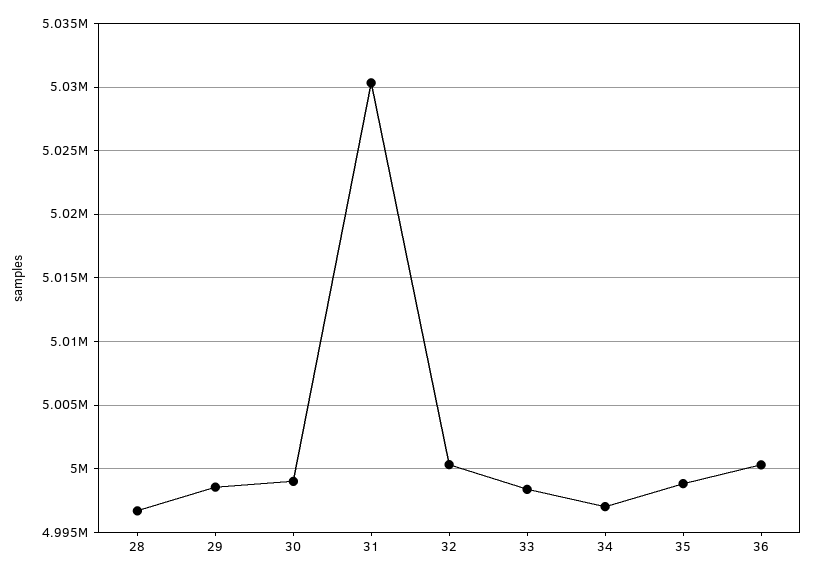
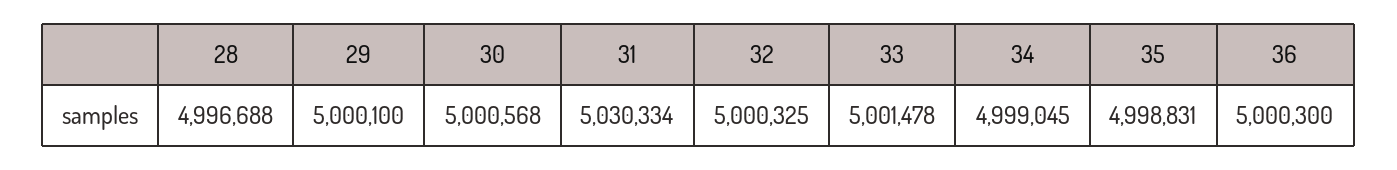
  {
    "28": 4996688,
-   "29": 4998500,
+   "29": 5000100,
-   "30": 4999000,
+   "30": 5000568,
    "31": 5030334,
    "32": 5000325,
-   "33": 4998500,
+   "33": 5001478,
-   "34": 4997000,
+   "34": 4999045,
    "35": 4998831,
    "36": 5000300
  }

